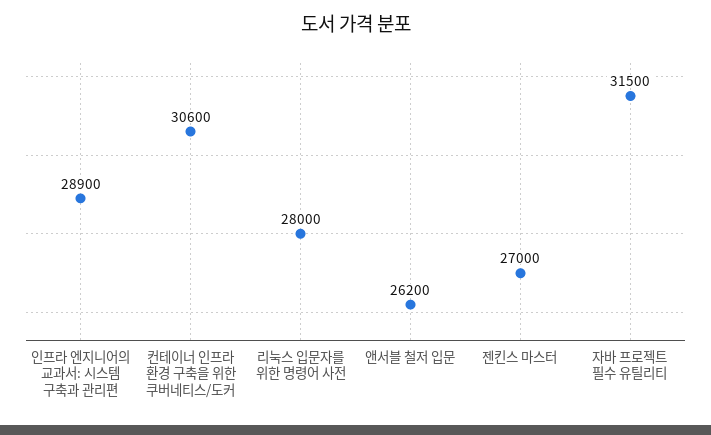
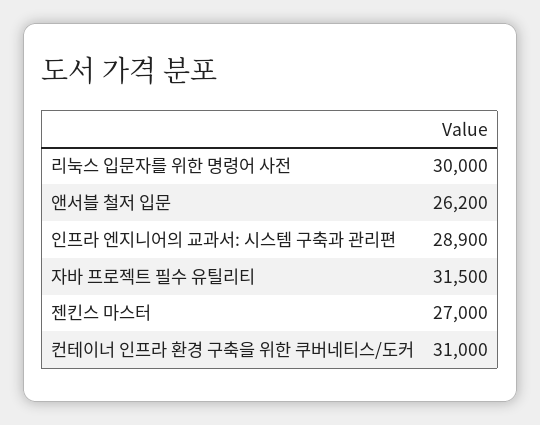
  {
    "인프라 엔지니어의 교과서: 시스템 구축과 관리편": 28900,
-   "컨테이너 인프라 환경 구축을 위한 쿠버네티스/도커": 30600,
+   "컨테이너 인프라 환경 구축을 위한 쿠버네티스/도커": 31000,
-   "리눅스 입문자를 위한 명령어 사전": 28000,
+   "리눅스 입문자를 위한 명령어 사전": 30000,
    "앤서블 철저 입문": 26200,
    "젠킨스 마스터": 27000,
    "자바 프로젝트 필수 유틸리티": 31500
  }

